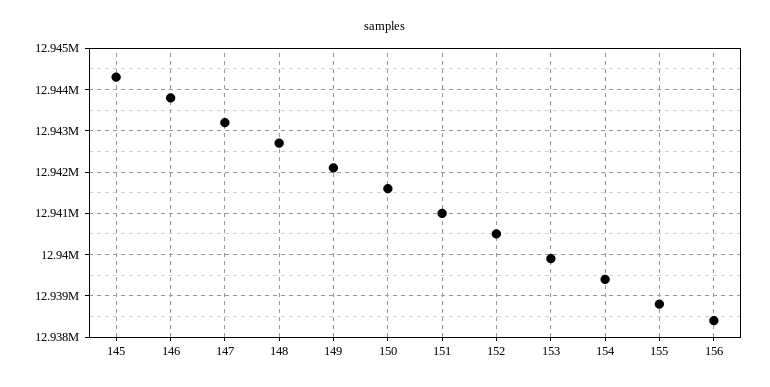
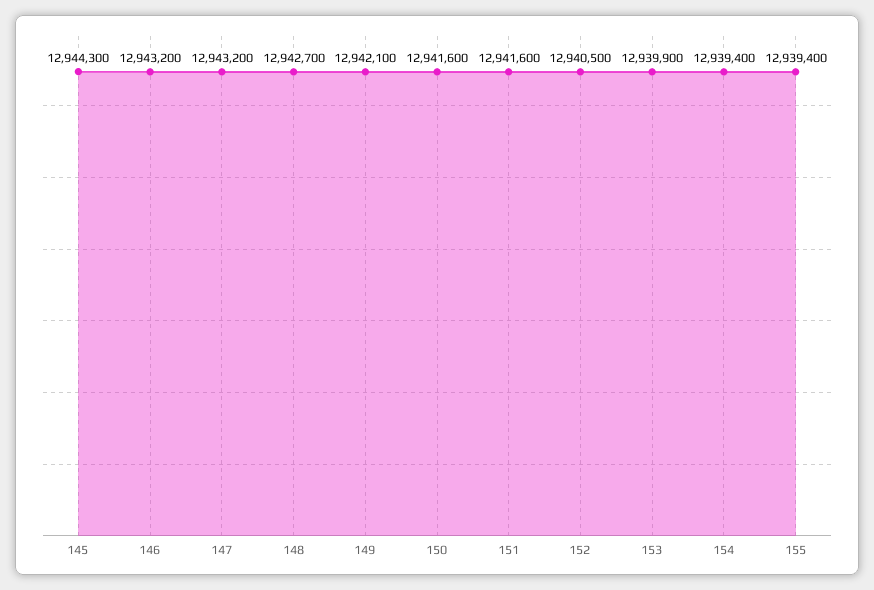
  {
    "145": 12944300,
-   "146": 12943800,
+   "146": 12943200,
    "147": 12943200,
    "148": 12942700,
    "149": 12942100,
    "150": 12941600,
-   "151": 12941000,
+   "151": 12941600,
    "152": 12940500,
    "153": 12939900,
    "154": 12939400,
-   "155": 12938800,
+   "155": 12939400
-   "156": 12938400
  }

